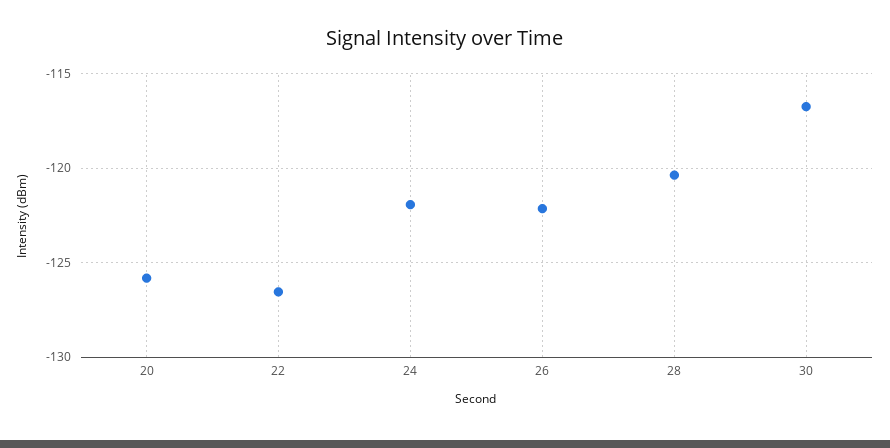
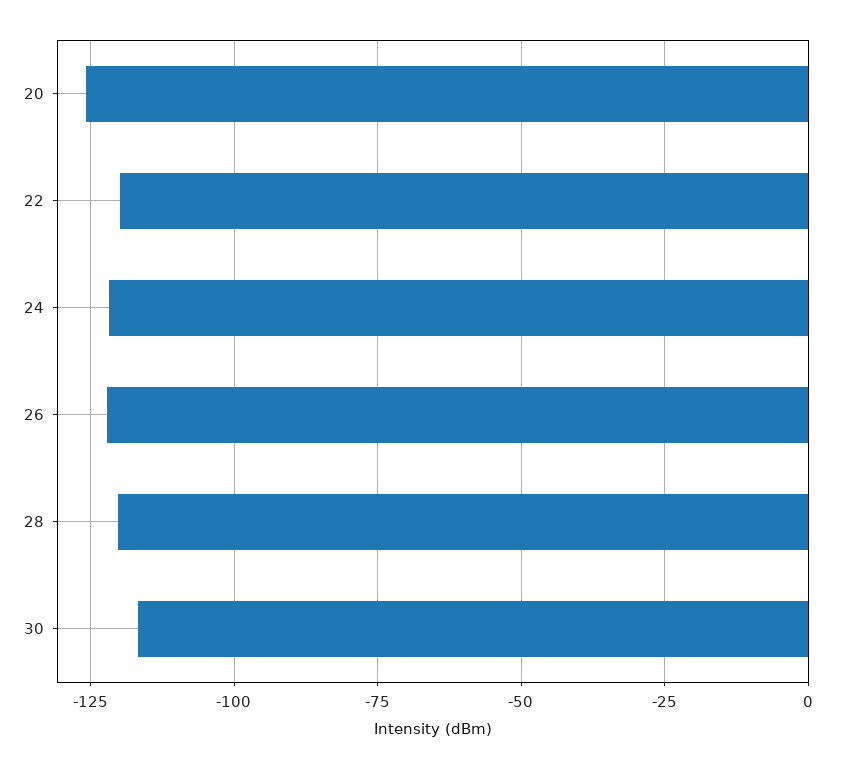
  {
    "20": -126,
-   "22": -126.5,
+   "22": -120,
    "24": -122,
    "26": -122,
    "28": -120.5,
    "30": -116.5
  }

